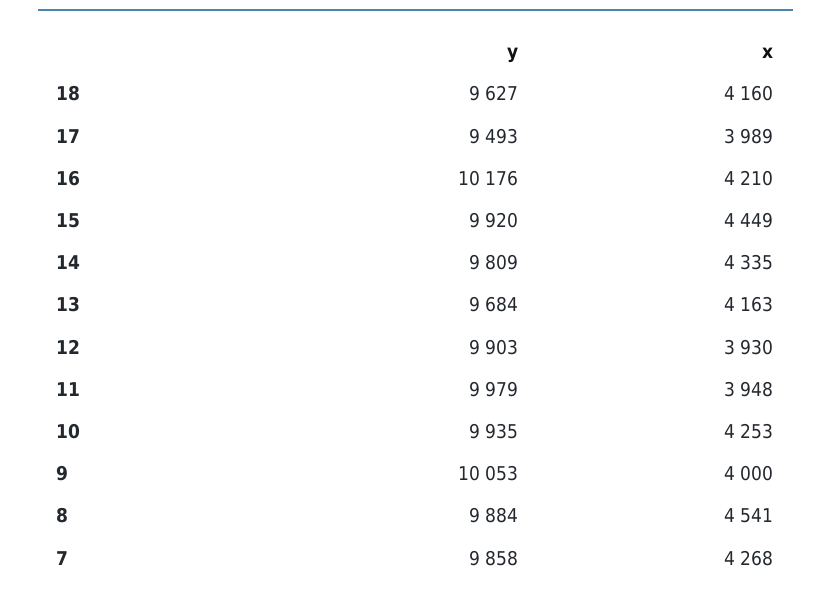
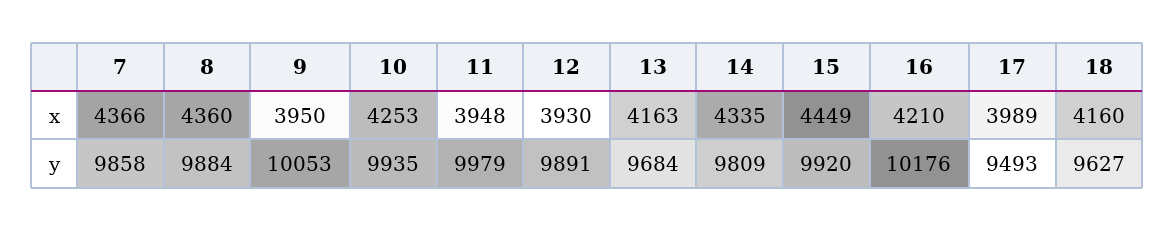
  {
    "y": {
      "18": 9627,
      "17": 9493,
      "16": 10176,
      "15": 9920,
      "14": 9809,
      "13": 9684,
-     "12": 9903,
+     "12": 9891,
      "11": 9979,
      "10": 9935,
      "9": 10053,
      "8": 9884,
      "7": 9858
    },
    "x": {
      "18": 4160,
      "17": 3989,
      "16": 4210,
      "15": 4449,
      "14": 4335,
      "13": 4163,
      "12": 3930,
      "11": 3948,
      "10": 4253,
-     "9": 4000,
+     "9": 3950,
-     "8": 4541,
+     "8": 4360,
-     "7": 4268
+     "7": 4366
    }
  }

